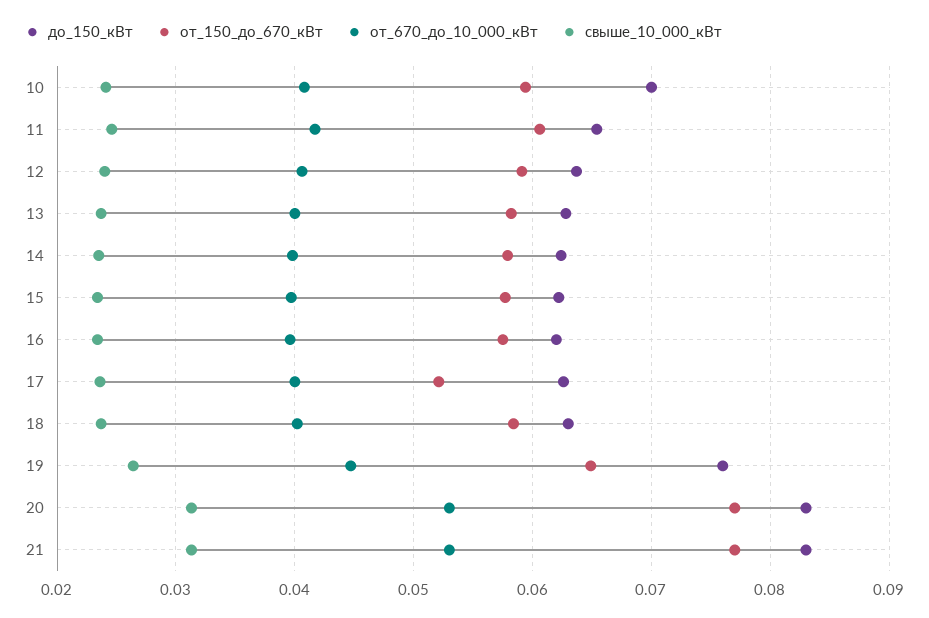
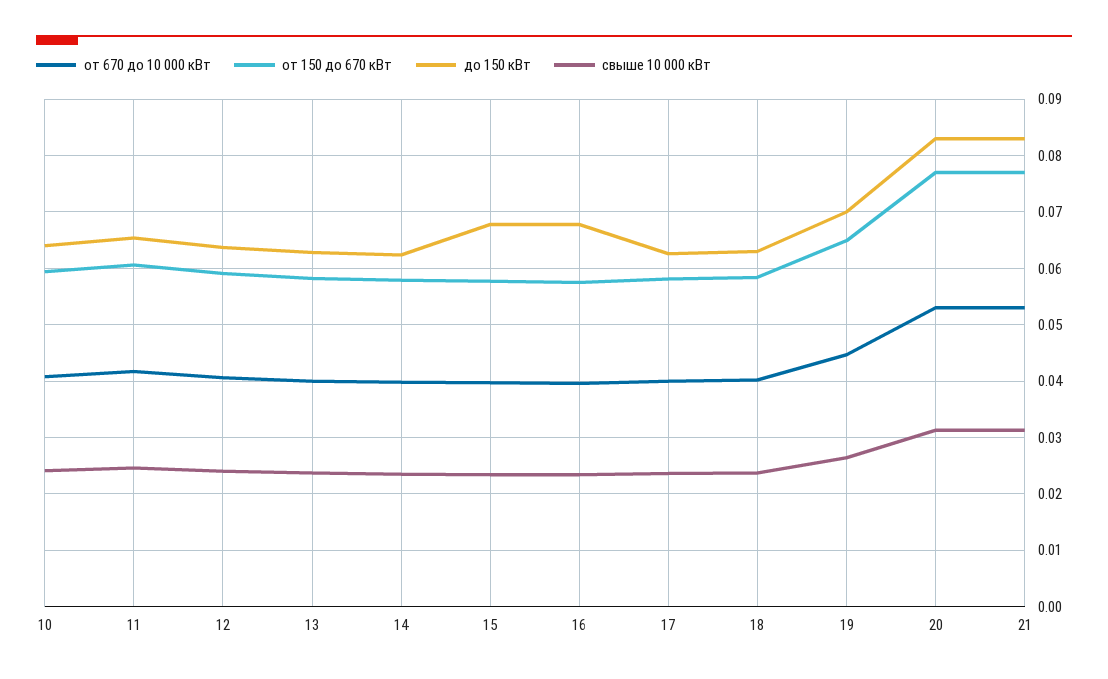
  {
    "до_150_кВт": {
-     "10": 0.07,
+     "10": 0.064,
      "11": 0.065,
      "12": 0.064,
      "13": 0.063,
      "14": 0.062,
-     "15": 0.062,
+     "15": 0.068,
-     "16": 0.062,
+     "16": 0.068,
      "17": 0.063,
      "18": 0.063,
-     "19": 0.076,
+     "19": 0.07,
      "20": 0.083,
      "21": 0.083
    },
    "от_150_до_670_кВт": {
      "10": 0.059,
      "11": 0.061,
      "12": 0.059,
      "13": 0.058,
      "14": 0.058,
      "15": 0.058,
      "16": 0.058,
-     "17": 0.052,
+     "17": 0.058,
      "18": 0.058,
      "19": 0.065,
      "20": 0.077,
      "21": 0.077
    },
    "от_670_до_10_000_кВт": {
      "10": 0.041,
      "11": 0.042,
      "12": 0.041,
      "13": 0.04,
      "14": 0.04,
      "15": 0.04,
      "16": 0.04,
      "17": 0.04,
      "18": 0.04,
      "19": 0.045,
      "20": 0.053,
      "21": 0.053
    },
    "свыше_10_000_кВт": {
      "10": 0.024,
      "11": 0.025,
      "12": 0.024,
      "13": 0.024,
      "14": 0.024,
      "15": 0.023,
      "16": 0.023,
      "17": 0.024,
      "18": 0.024,
      "19": 0.026,
      "20": 0.031,
      "21": 0.031
    }
  }

